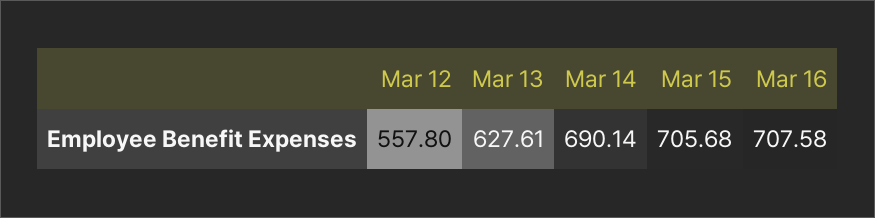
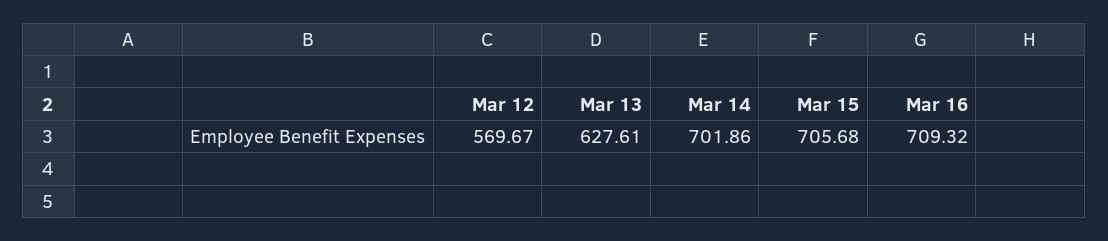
  {
-   "Mar 12": 557.8,
+   "Mar 12": 569.67,
    "Mar 13": 627.61,
-   "Mar 14": 690.14,
+   "Mar 14": 701.86,
    "Mar 15": 705.68,
-   "Mar 16": 707.58
+   "Mar 16": 709.32
  }

